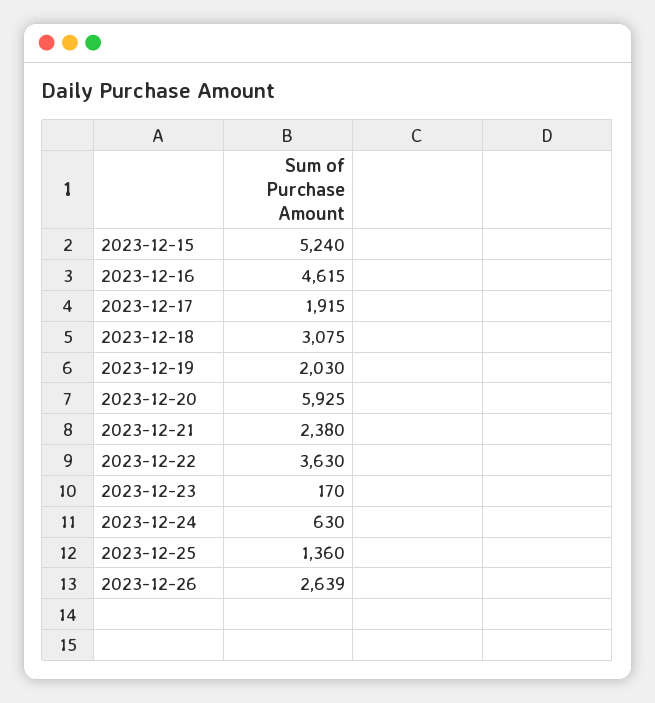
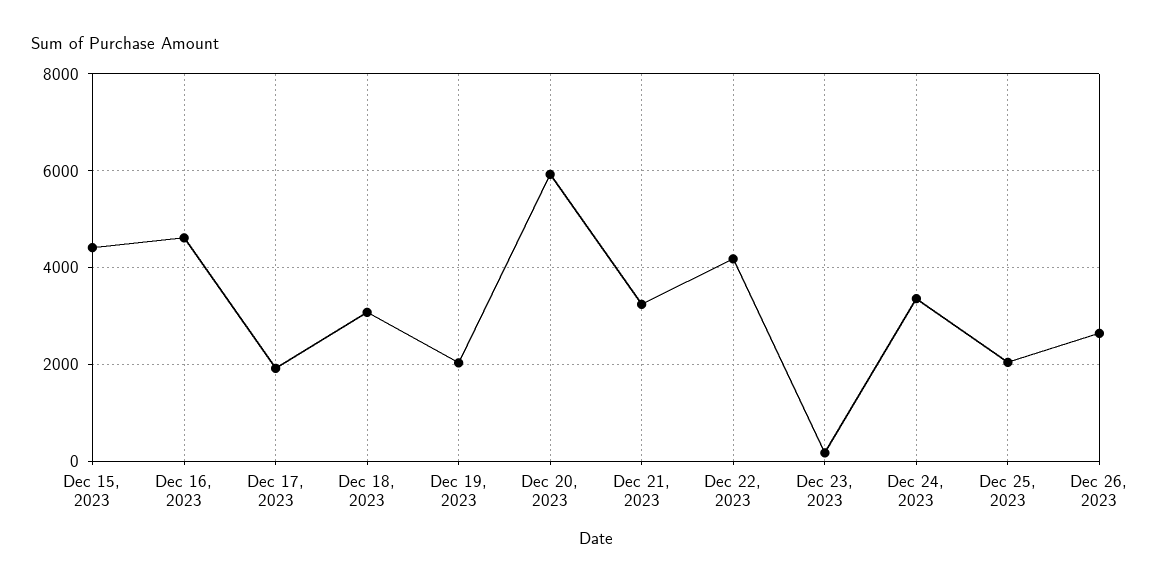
  {
-   "2023-12-15": 5240,
+   "2023-12-15": 4400,
    "2023-12-16": 4615,
    "2023-12-17": 1915,
    "2023-12-18": 3075,
    "2023-12-19": 2030,
    "2023-12-20": 5925,
-   "2023-12-21": 2380,
+   "2023-12-21": 3200,
-   "2023-12-22": 3630,
+   "2023-12-22": 4200,
    "2023-12-23": 170,
-   "2023-12-24": 630,
+   "2023-12-24": 3400,
-   "2023-12-25": 1360,
+   "2023-12-25": 2000,
    "2023-12-26": 2639
  }

